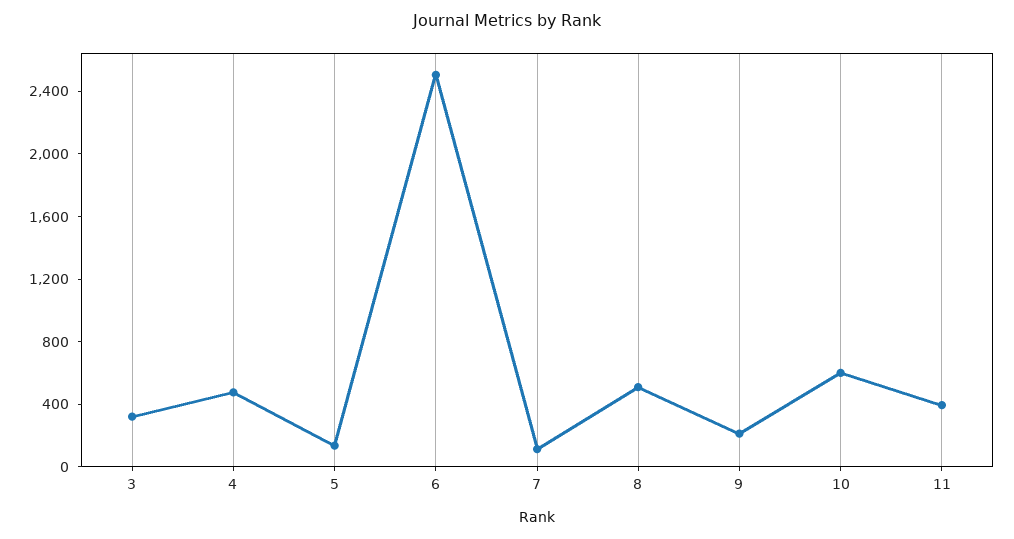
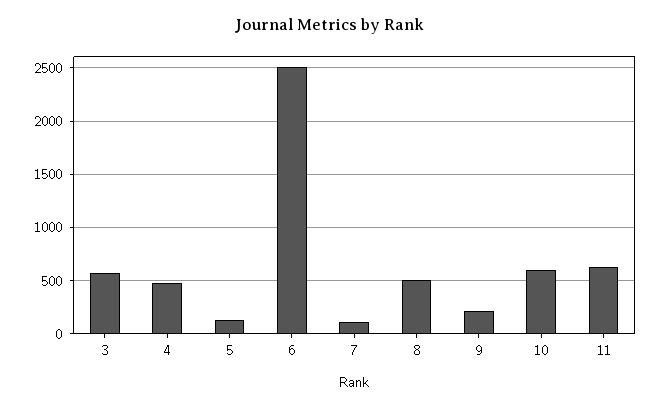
  {
-   "3": 300,
+   "3": 600,
    "4": 500,
    "5": 100,
    "6": 2500,
    "7": 100,
    "8": 500,
    "9": 200,
    "10": 600,
-   "11": 400
+   "11": 600
  }

